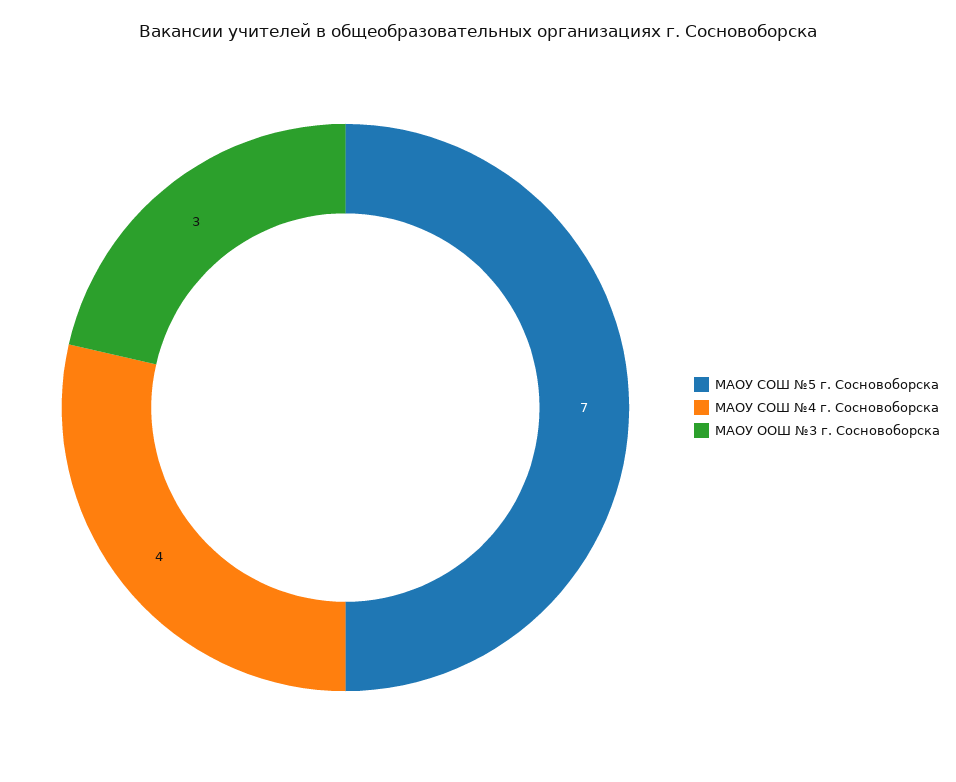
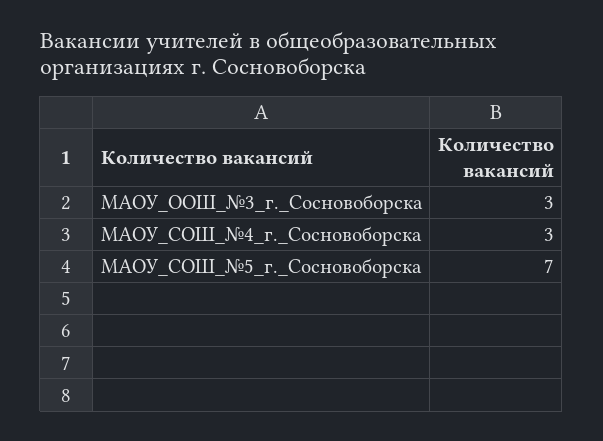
  {
    "МАОУ СОШ №5 г. Сосновоборска": 7,
-   "МАОУ СОШ №4 г. Сосновоборска": 4,
+   "МАОУ СОШ №4 г. Сосновоборска": 3,
    "МАОУ ООШ №3 г. Сосновоборска": 3
  }

